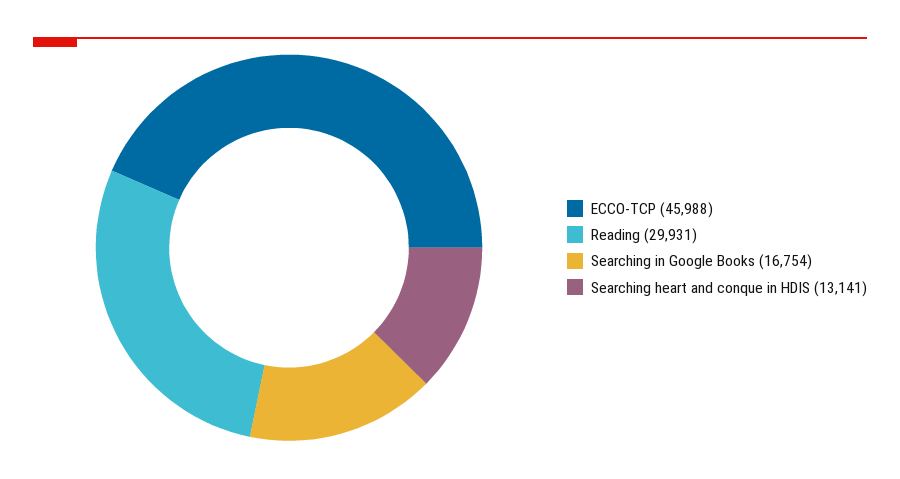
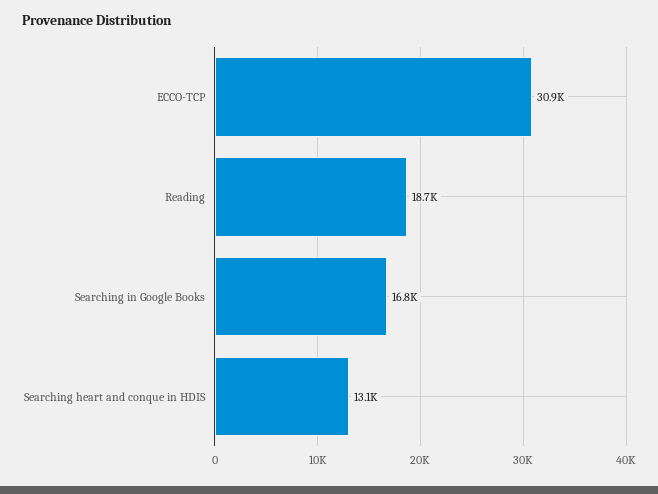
  {
-   "ECCO-TCP": 45988,
+   "ECCO-TCP": 30900,
-   "Reading": 29931,
+   "Reading": 18700,
    "Searching in Google Books": 16754,
    "Searching heart and conque in HDIS": 13141
  }

